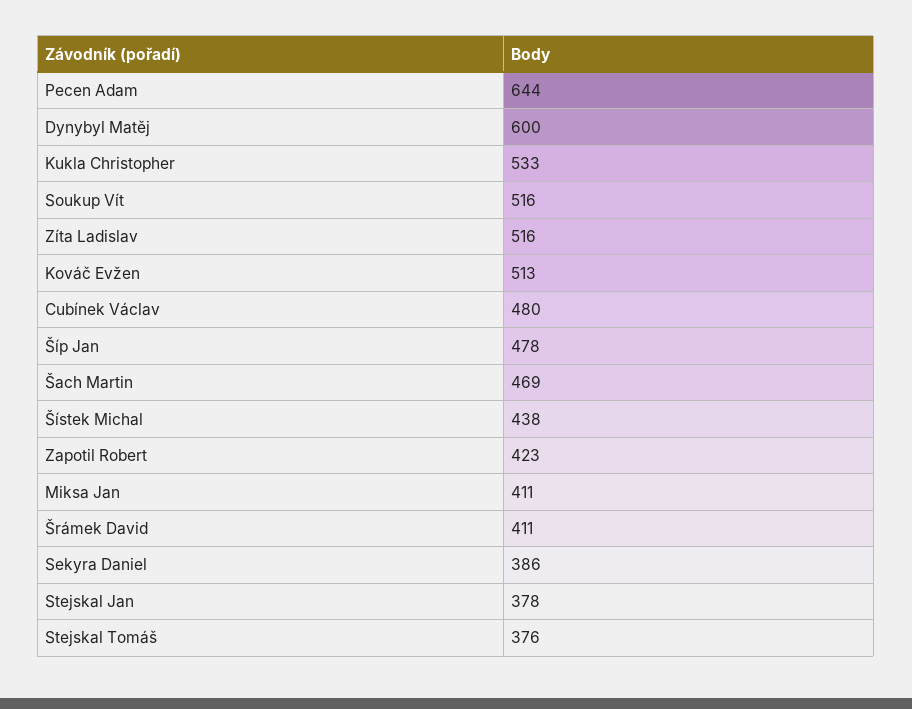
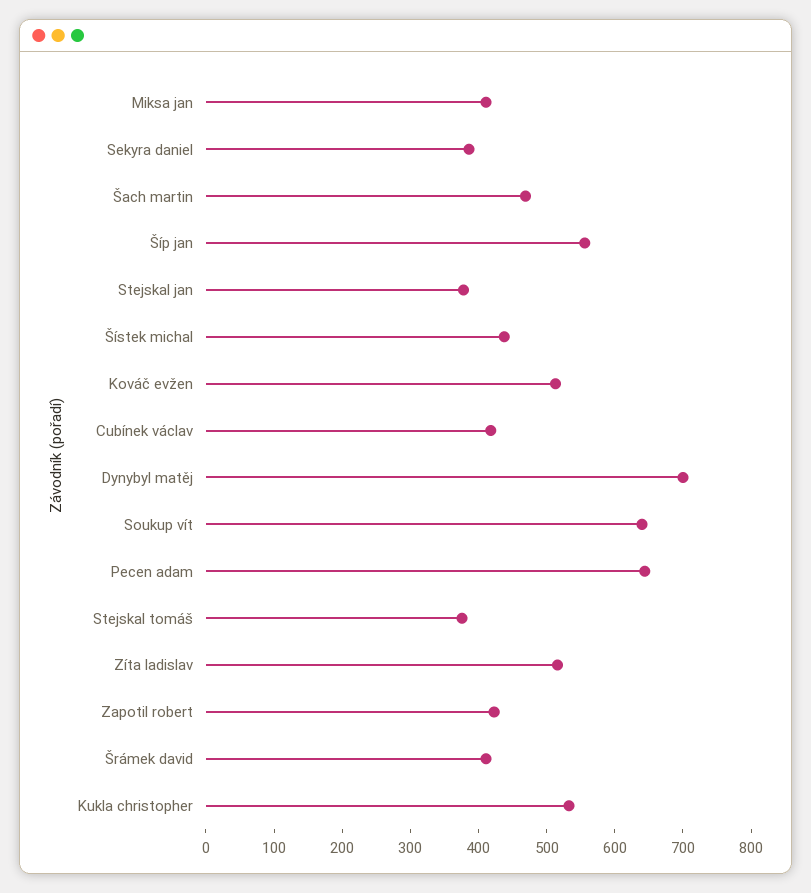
  {
    "Pecen Adam": 644,
-   "Dynybyl Matěj": 600,
+   "Dynybyl Matěj": 700,
    "Kukla Christopher": 533,
-   "Soukup Vít": 516,
+   "Soukup Vít": 640,
    "Zíta Ladislav": 516,
    "Kováč Evžen": 513,
-   "Cubínek Václav": 480,
+   "Cubínek Václav": 420,
-   "Šíp Jan": 478,
+   "Šíp Jan": 560,
    "Šach Martin": 469,
    "Šístek Michal": 438,
    "Zapotil Robert": 423,
    "Miksa Jan": 411,
    "Šrámek David": 411,
    "Sekyra Daniel": 386,
    "Stejskal Jan": 378,
    "Stejskal Tomáš": 376
  }

